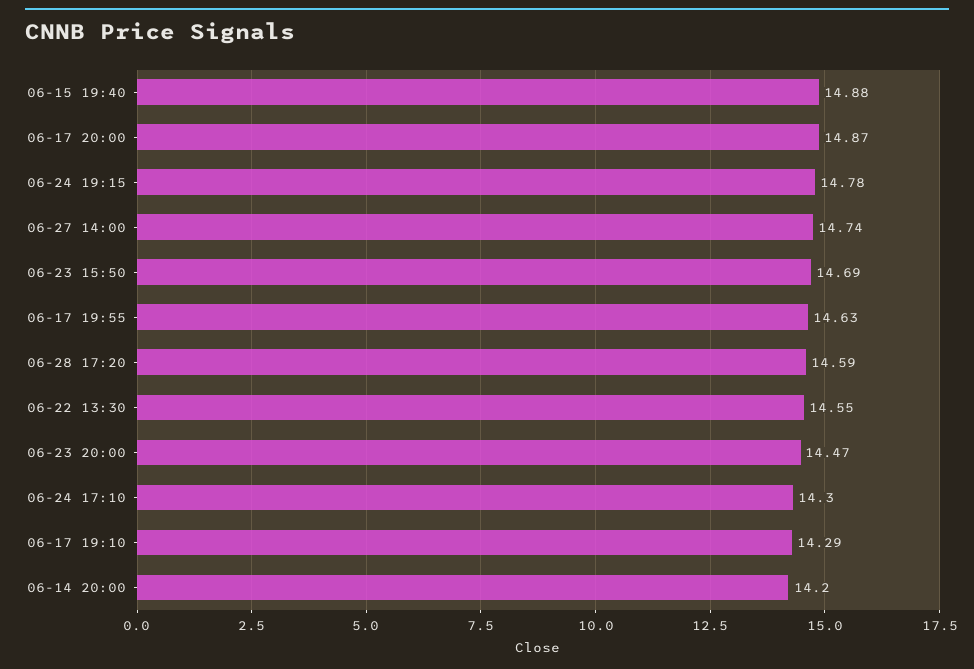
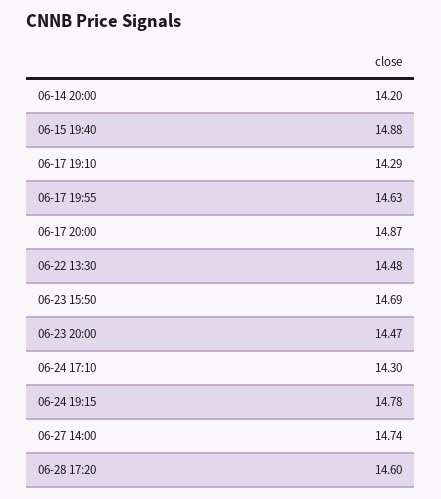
  {
    "06-15 19:40": 14.88,
    "06-17 20:00": 14.87,
    "06-24 19:15": 14.78,
    "06-27 14:00": 14.74,
    "06-23 15:50": 14.69,
    "06-17 19:55": 14.63,
-   "06-28 17:20": 14.59,
+   "06-28 17:20": 14.6,
-   "06-22 13:30": 14.55,
+   "06-22 13:30": 14.48,
    "06-23 20:00": 14.47,
    "06-24 17:10": 14.3,
    "06-17 19:10": 14.29,
    "06-14 20:00": 14.2
  }

